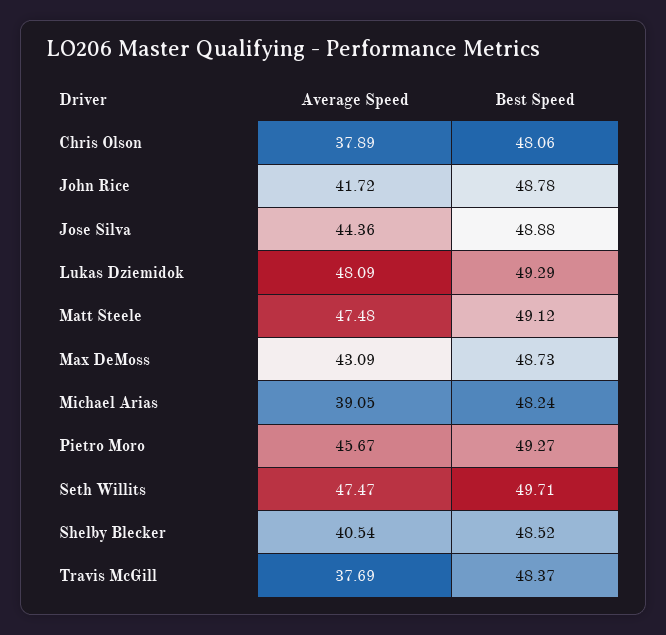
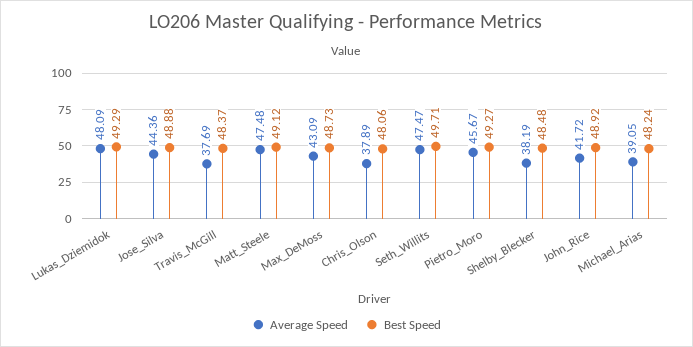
  {
    "Average Speed": {
      "Chris Olson": 37.89,
      "John Rice": 41.72,
      "Jose Silva": 44.36,
      "Lukas Dziemidok": 48.09,
      "Matt Steele": 47.48,
      "Max DeMoss": 43.09,
      "Michael Arias": 39.05,
      "Pietro Moro": 45.67,
      "Seth Willits": 47.47,
-     "Shelby Blecker": 40.54,
+     "Shelby Blecker": 38.19,
      "Travis McGill": 37.69
    },
    "Best Speed": {
      "Chris Olson": 48.06,
-     "John Rice": 48.78,
+     "John Rice": 48.92,
      "Jose Silva": 48.88,
      "Lukas Dziemidok": 49.29,
      "Matt Steele": 49.12,
      "Max DeMoss": 48.73,
      "Michael Arias": 48.24,
      "Pietro Moro": 49.27,
      "Seth Willits": 49.71,
-     "Shelby Blecker": 48.52,
+     "Shelby Blecker": 48.48,
      "Travis McGill": 48.37
    }
  }

